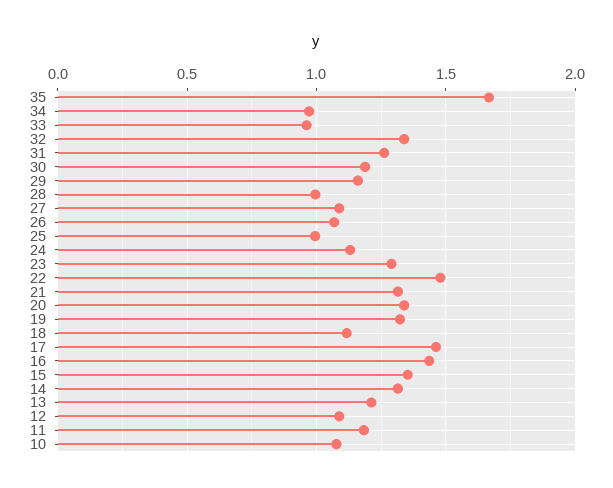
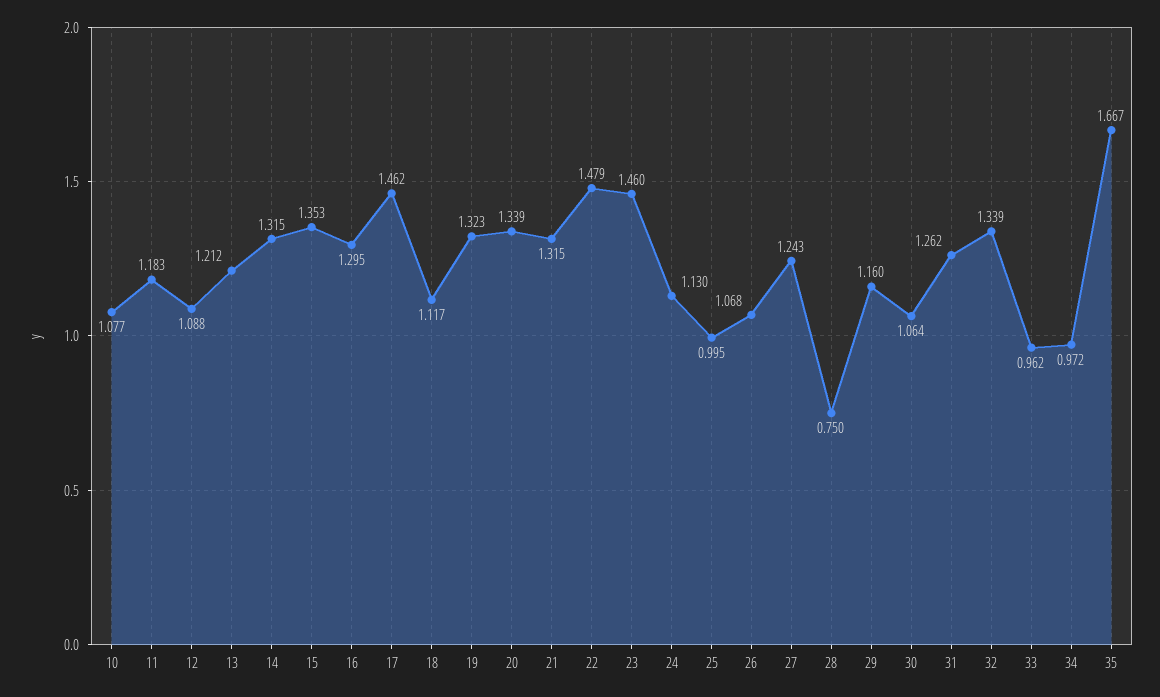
  {
    "35": 1.667,
    "34": 0.972,
    "33": 0.962,
    "32": 1.339,
    "31": 1.262,
-   "30": 1.2,
+   "30": 1.064,
    "29": 1.16,
-   "28": 1,
+   "28": 0.75,
-   "27": 1.1,
+   "27": 1.243,
    "26": 1.068,
    "25": 0.995,
    "24": 1.13,
-   "23": 1.3,
+   "23": 1.46,
    "22": 1.479,
    "21": 1.315,
    "20": 1.339,
    "19": 1.323,
    "18": 1.117,
    "17": 1.462,
-   "16": 1.45,
+   "16": 1.295,
    "15": 1.353,
    "14": 1.315,
    "13": 1.212,
    "12": 1.088,
    "11": 1.183,
    "10": 1.077
  }

